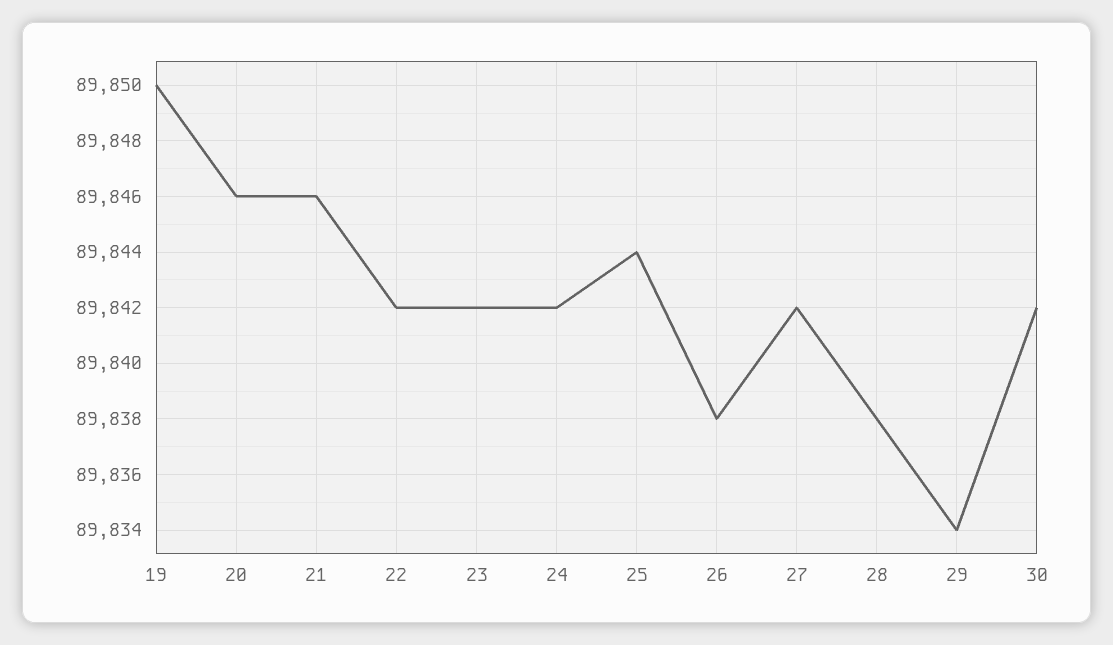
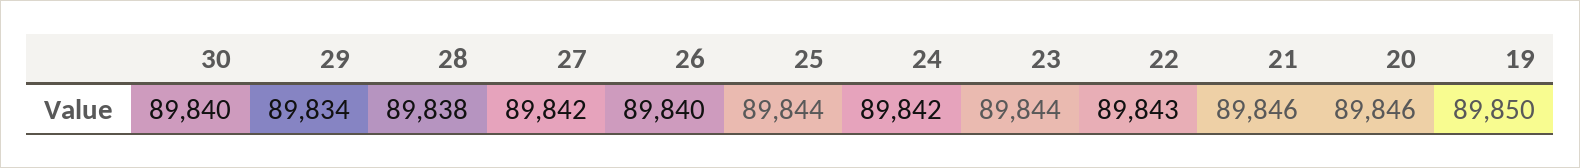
  {
    "19": 89850,
    "20": 89846,
    "21": 89846,
-   "22": 89842,
+   "22": 89843,
-   "23": 89842,
+   "23": 89844,
    "24": 89842,
    "25": 89844,
-   "26": 89838,
+   "26": 89840,
    "27": 89842,
    "28": 89838,
    "29": 89834,
-   "30": 89842
+   "30": 89840
  }

